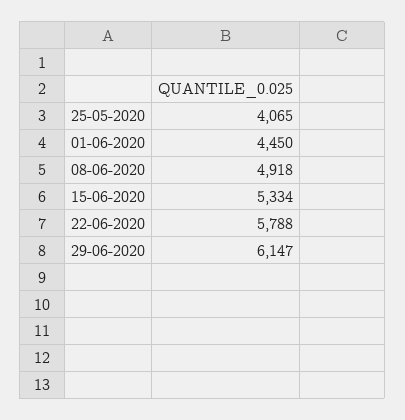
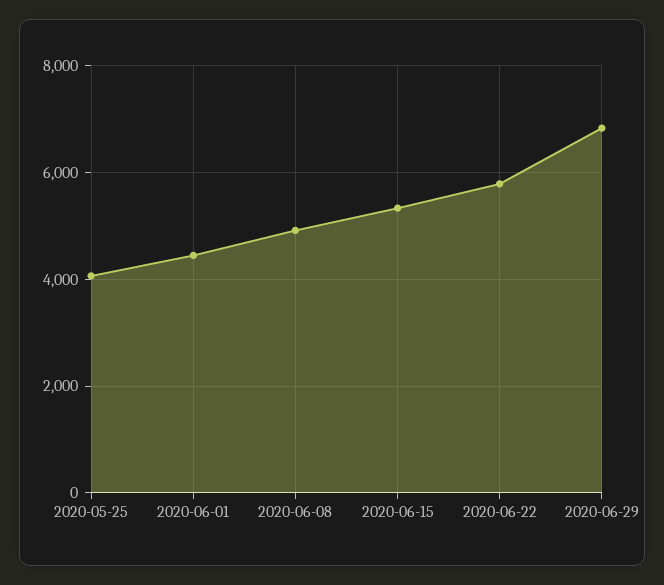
  {
    "25-05-2020": 4065,
    "01-06-2020": 4450,
    "08-06-2020": 4918,
    "15-06-2020": 5334,
    "22-06-2020": 5788,
-   "29-06-2020": 6147
+   "29-06-2020": 6800
  }

